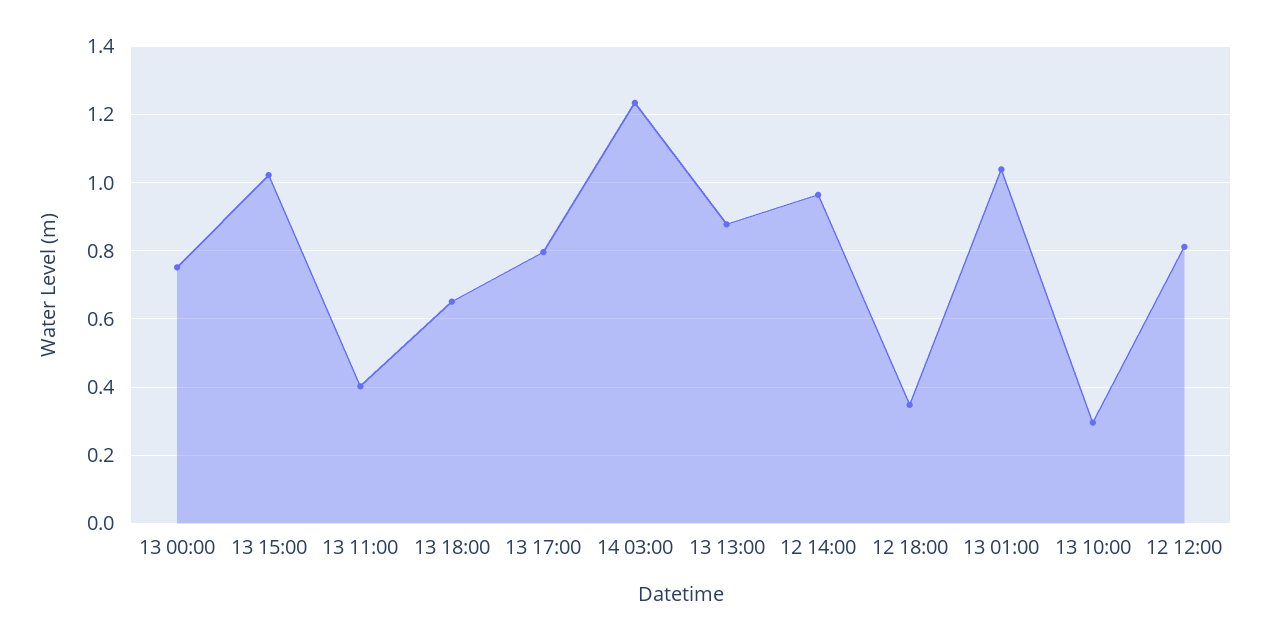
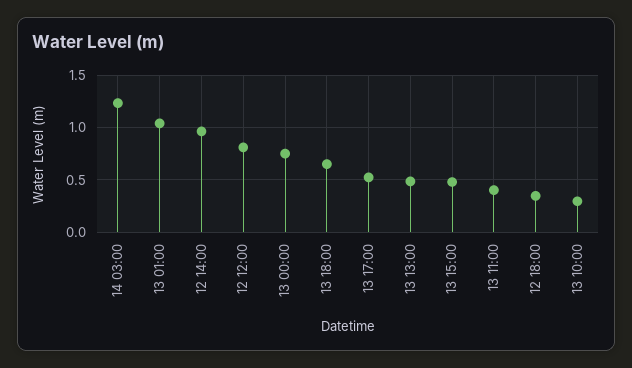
  {
    "13 00:00": 0.76,
-   "13 15:00": 1.02,
+   "13 15:00": 0.5,
    "13 11:00": 0.4,
    "13 18:00": 0.66,
-   "13 17:00": 0.8,
+   "13 17:00": 0.5,
    "14 03:00": 1.24,
-   "13 13:00": 0.88,
+   "13 13:00": 0.5,
    "12 14:00": 0.96,
    "12 18:00": 0.34,
    "13 01:00": 1.04,
    "13 10:00": 0.3,
    "12 12:00": 0.82
  }

